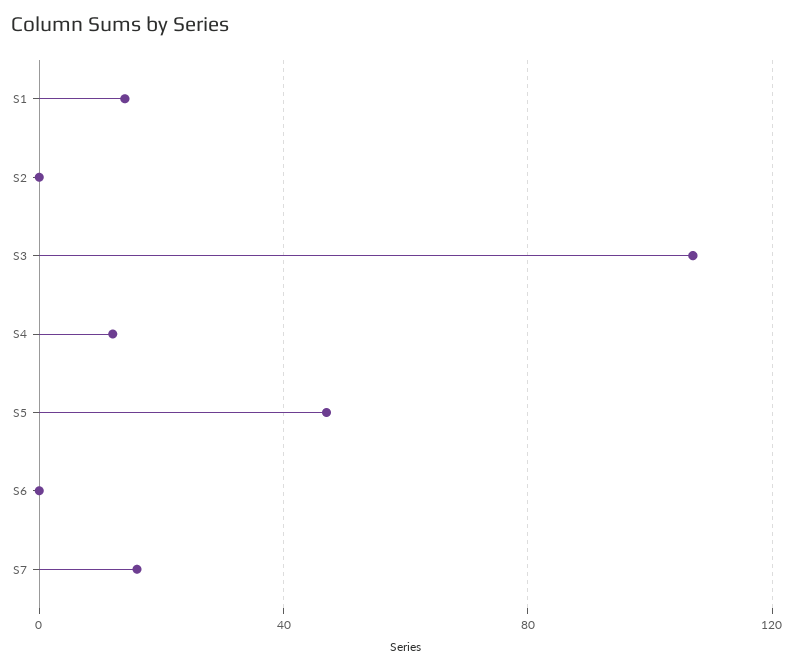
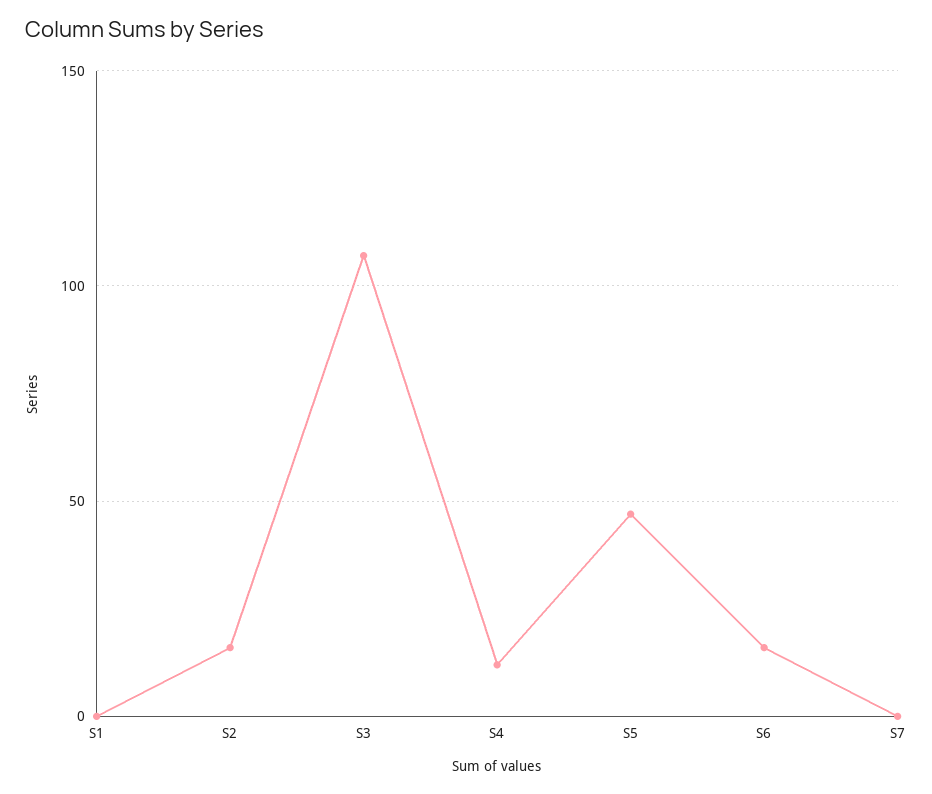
  {
-   "S1": 15,
+   "S1": 0,
-   "S2": 0,
+   "S2": 15,
    "S3": 105,
    "S4": 10,
    "S5": 45,
-   "S6": 0,
+   "S6": 15,
-   "S7": 15
+   "S7": 0
  }

